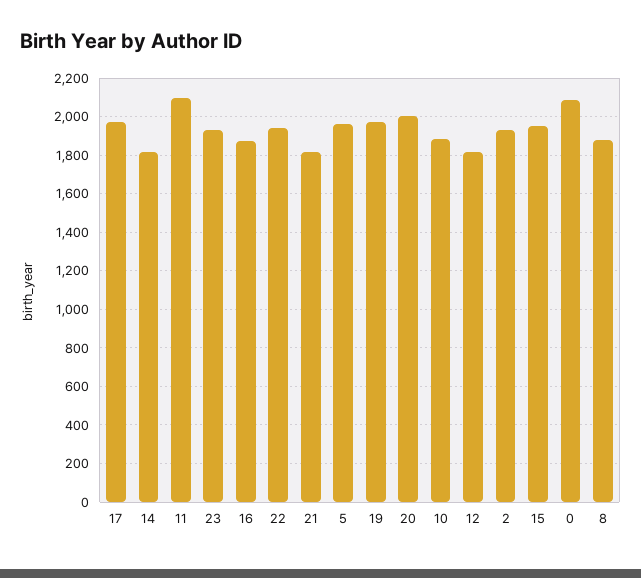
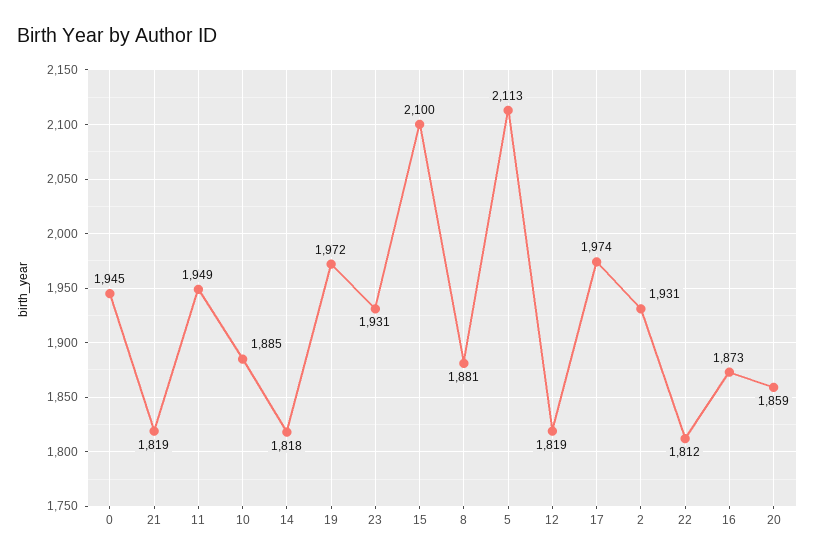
  {
    "17": 1974,
    "14": 1818,
-   "11": 2100,
+   "11": 1949,
    "23": 1931,
    "16": 1873,
-   "22": 1950,
+   "22": 1812,
    "21": 1819,
-   "5": 1950,
+   "5": 2113,
    "19": 1972,
-   "20": 2000,
+   "20": 1859,
    "10": 1885,
    "12": 1819,
    "2": 1931,
-   "15": 1950,
+   "15": 2100,
-   "0": 2100,
+   "0": 1945,
    "8": 1881
  }

